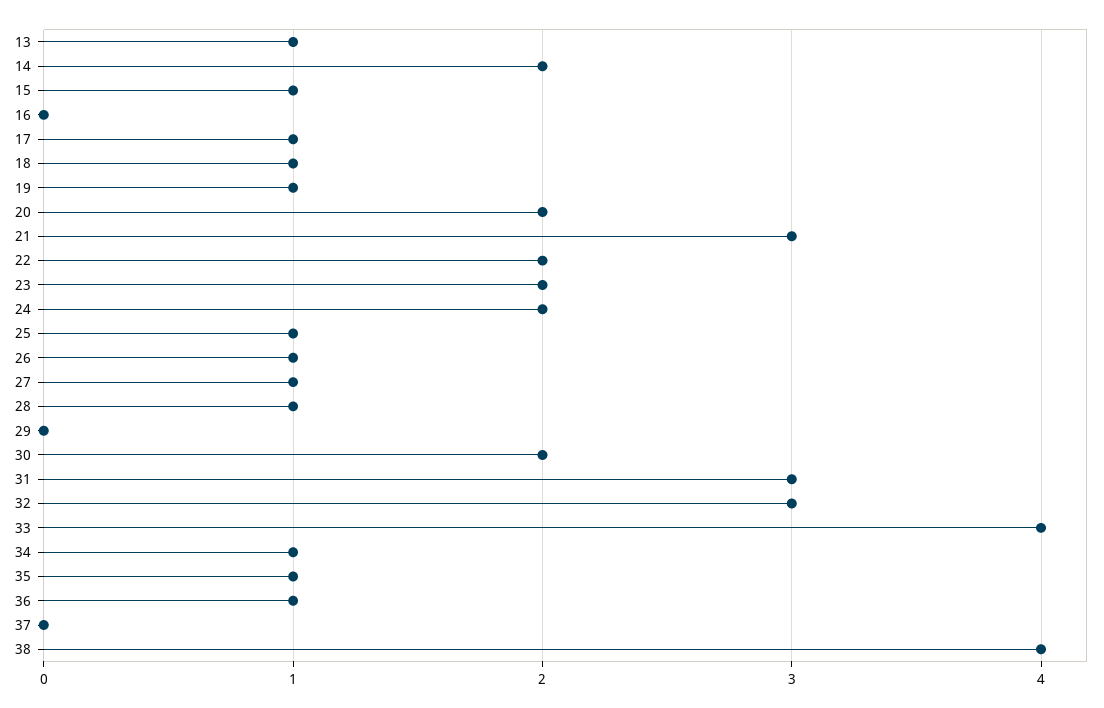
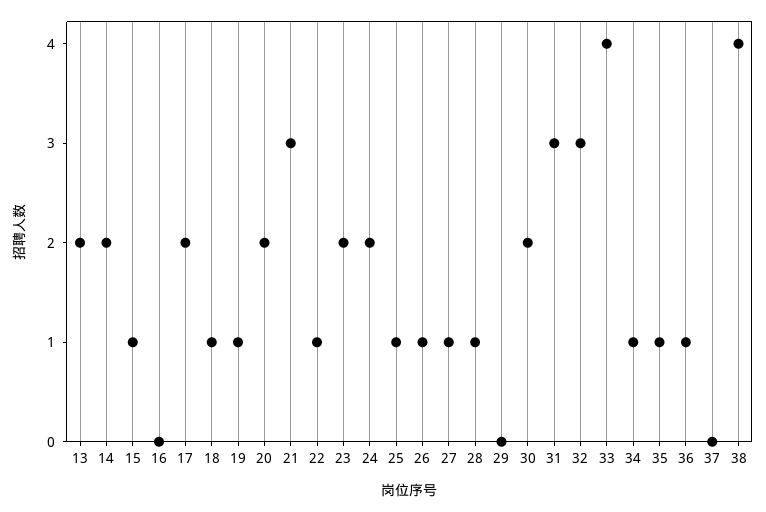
  {
-   "13": 1,
+   "13": 2,
    "14": 2,
    "15": 1,
    "16": 0,
-   "17": 1,
+   "17": 2,
    "18": 1,
    "19": 1,
    "20": 2,
    "21": 3,
-   "22": 2,
+   "22": 1,
    "23": 2,
    "24": 2,
    "25": 1,
    "26": 1,
    "27": 1,
    "28": 1,
    "29": 0,
    "30": 2,
    "31": 3,
    "32": 3,
    "33": 4,
    "34": 1,
    "35": 1,
    "36": 1,
    "37": 0,
    "38": 4
  }

